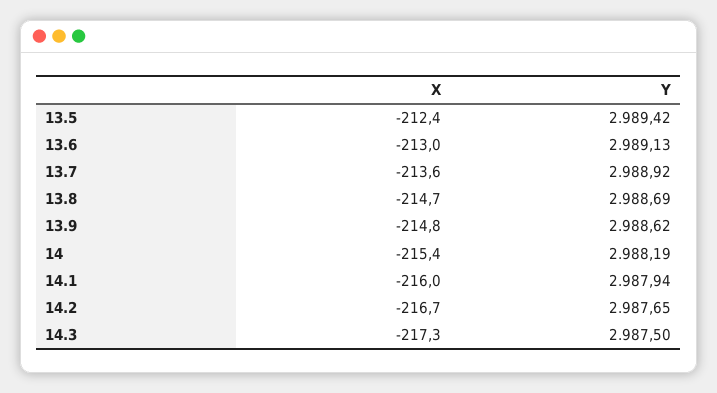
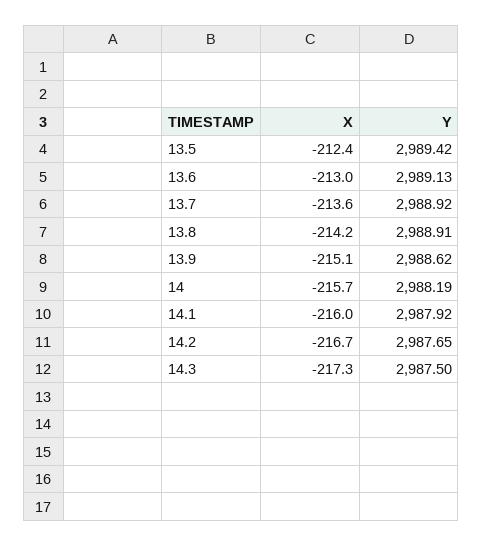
  {
    "X": {
      "13.5": -212.4,
      "13.6": -213,
      "13.7": -213.6,
-     "13.8": -214.7,
+     "13.8": -214.2,
-     "13.9": -214.8,
+     "13.9": -215.1,
-     "14": -215.4,
+     "14": -215.7,
      "14.1": -216,
      "14.2": -216.7,
      "14.3": -217.3
    },
    "Y": {
      "13.5": 2989.42,
      "13.6": 2989.13,
      "13.7": 2988.92,
-     "13.8": 2988.69,
+     "13.8": 2988.91,
      "13.9": 2988.62,
      "14": 2988.19,
-     "14.1": 2987.94,
+     "14.1": 2987.92,
      "14.2": 2987.65,
      "14.3": 2987.5
    }
  }

